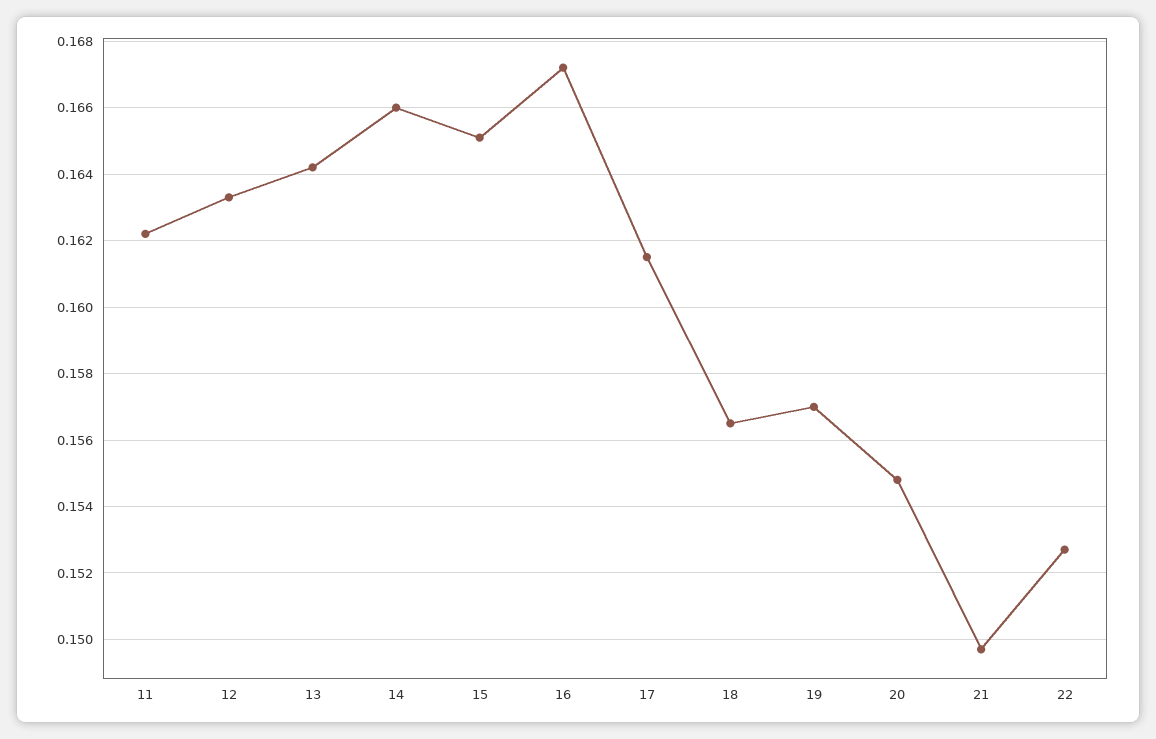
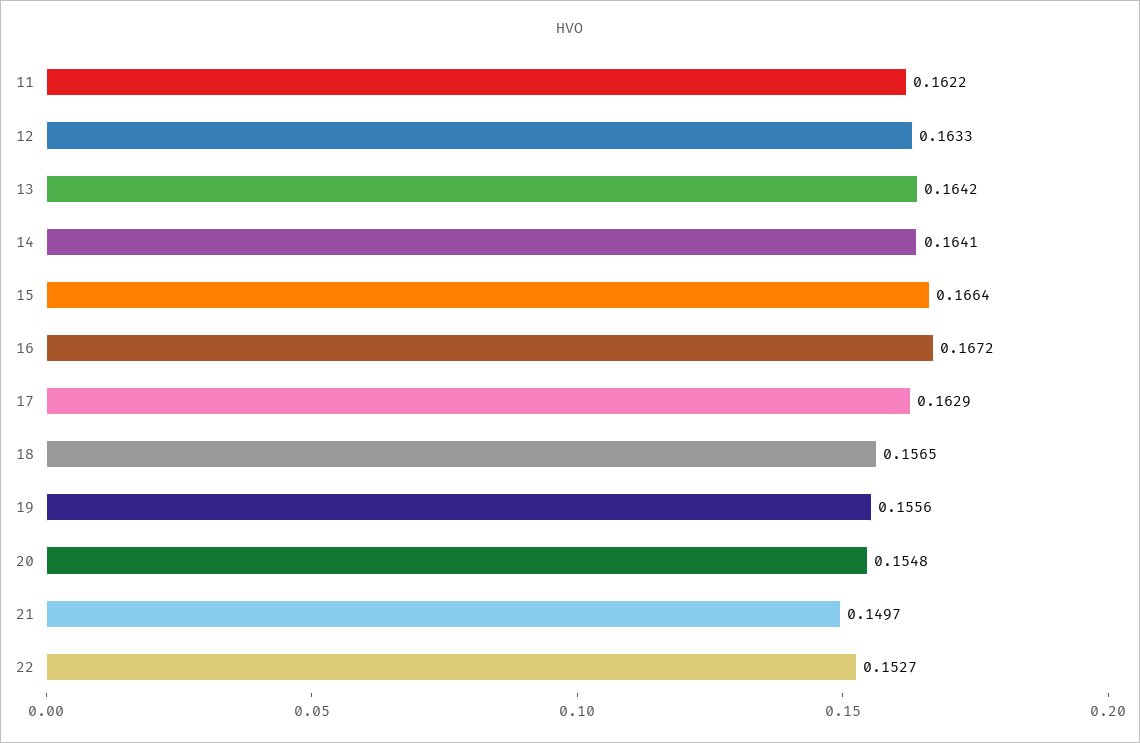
  {
    "11": 0.1622,
    "12": 0.1633,
    "13": 0.1642,
-   "14": 0.166,
+   "14": 0.1641,
-   "15": 0.165,
+   "15": 0.1664,
    "16": 0.1672,
-   "17": 0.1615,
+   "17": 0.1629,
    "18": 0.1565,
-   "19": 0.157,
+   "19": 0.1556,
    "20": 0.1548,
    "21": 0.1497,
    "22": 0.1527
  }

